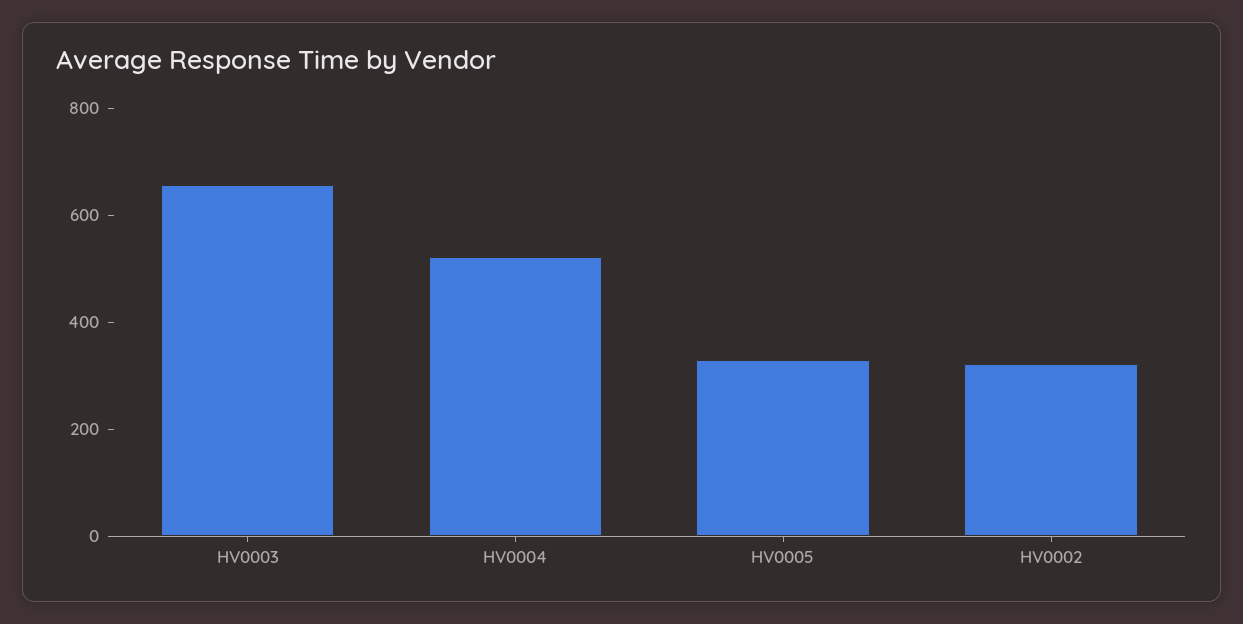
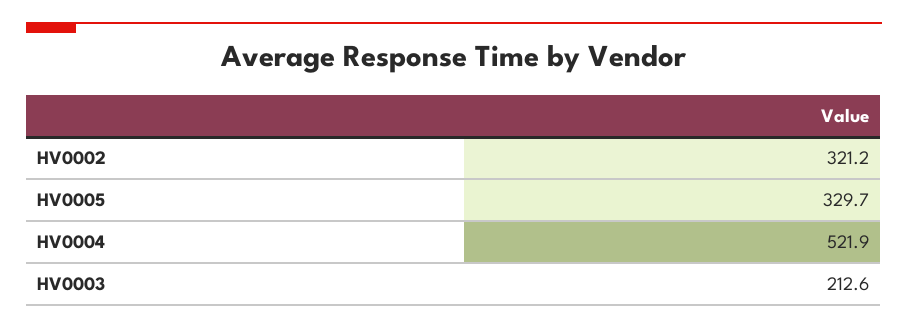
  {
-   "HV0003": 650,
+   "HV0003": 212.6,
    "HV0004": 521.9,
    "HV0005": 329.7,
    "HV0002": 321.2
  }

